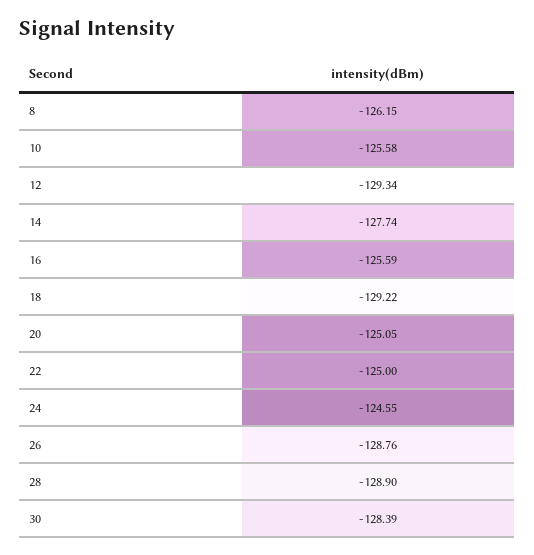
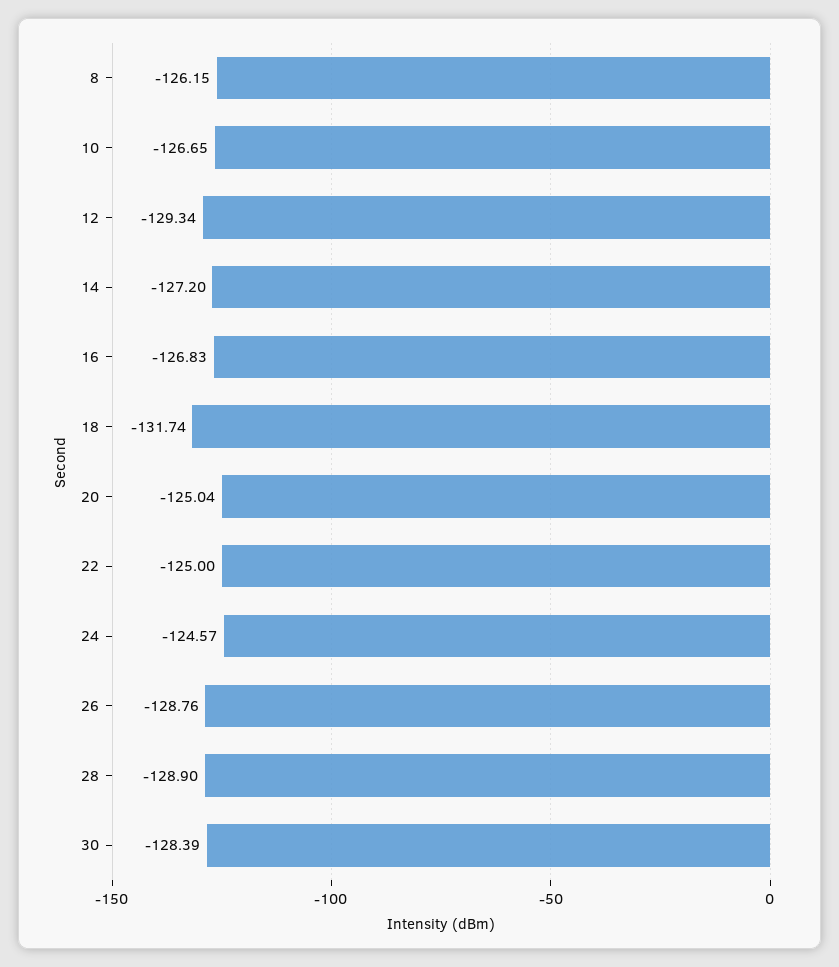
  {
    "8": -126.15,
-   "10": -125.58,
+   "10": -126.65,
    "12": -129.34,
-   "14": -127.74,
+   "14": -127.2,
-   "16": -125.59,
+   "16": -126.83,
-   "18": -129.22,
+   "18": -131.74,
-   "20": -125.05,
+   "20": -125.04,
    "22": -125,
-   "24": -124.55,
+   "24": -124.57,
    "26": -128.76,
    "28": -128.9,
    "30": -128.39
  }

